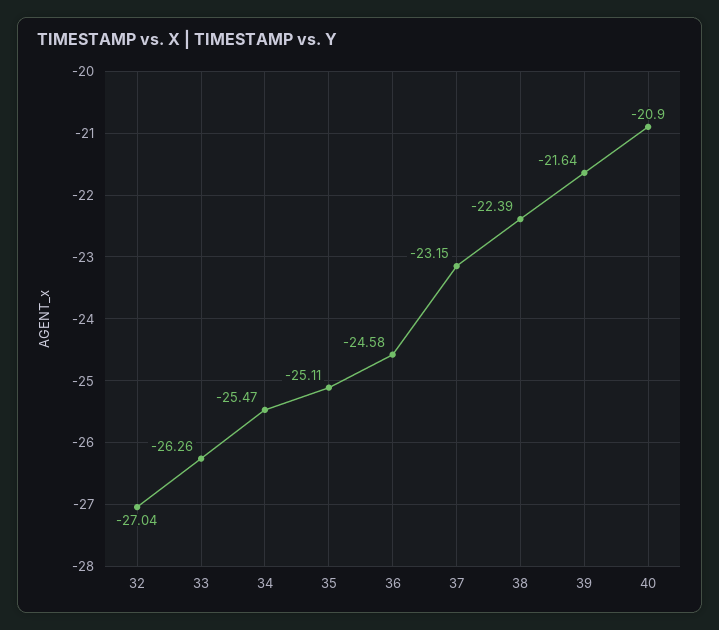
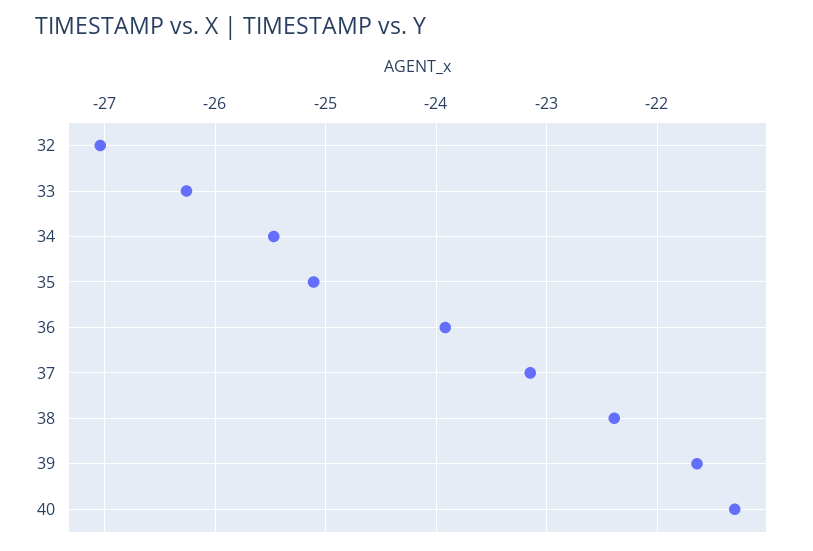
  {
    "32": -27.04,
    "33": -26.26,
    "34": -25.47,
    "35": -25.11,
-   "36": -24.58,
+   "36": -23.9,
    "37": -23.15,
    "38": -22.39,
    "39": -21.64,
-   "40": -20.9
+   "40": -21.3
  }

